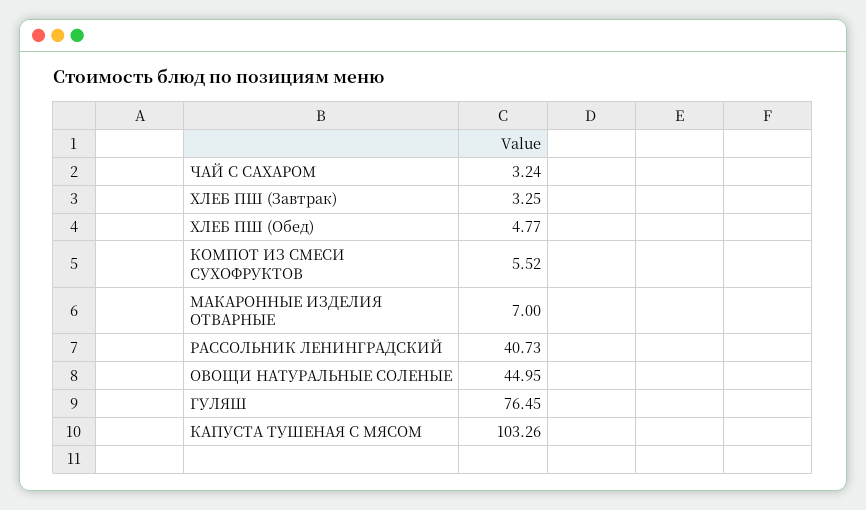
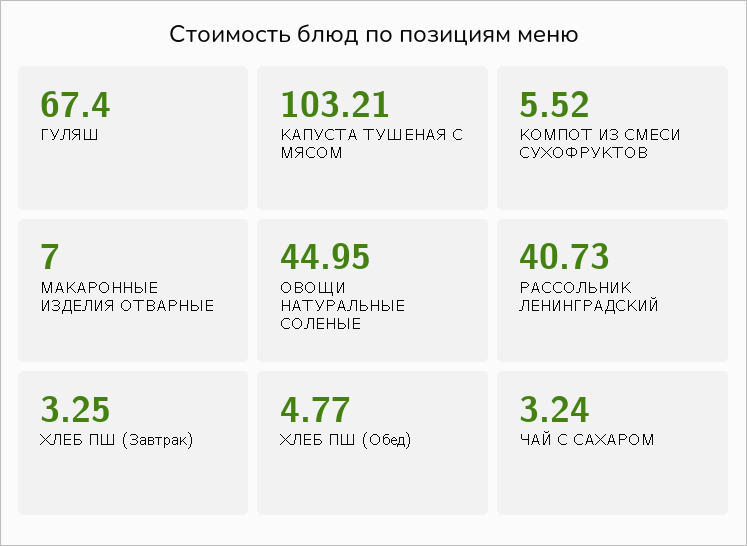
  {
    "ЧАЙ С САХАРОМ": 3.24,
    "ХЛЕБ ПШ (Завтрак)": 3.25,
    "ХЛЕБ ПШ (Обед)": 4.77,
    "КОМПОТ ИЗ СМЕСИ СУХОФРУКТОВ": 5.52,
    "МАКАРОННЫЕ ИЗДЕЛИЯ ОТВАРНЫЕ": 7,
    "РАССОЛЬНИК ЛЕНИНГРАДСКИЙ": 40.73,
    "ОВОЩИ НАТУРАЛЬНЫЕ СОЛЕНЫЕ": 44.95,
-   "ГУЛЯШ": 76.45,
+   "ГУЛЯШ": 67.4,
-   "КАПУСТА ТУШЕНАЯ С МЯСОМ": 103.26
+   "КАПУСТА ТУШЕНАЯ С МЯСОМ": 103.21
  }

